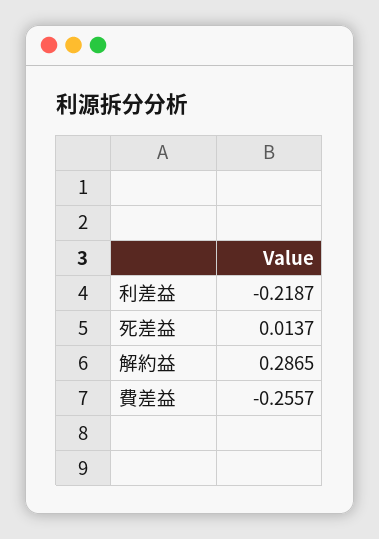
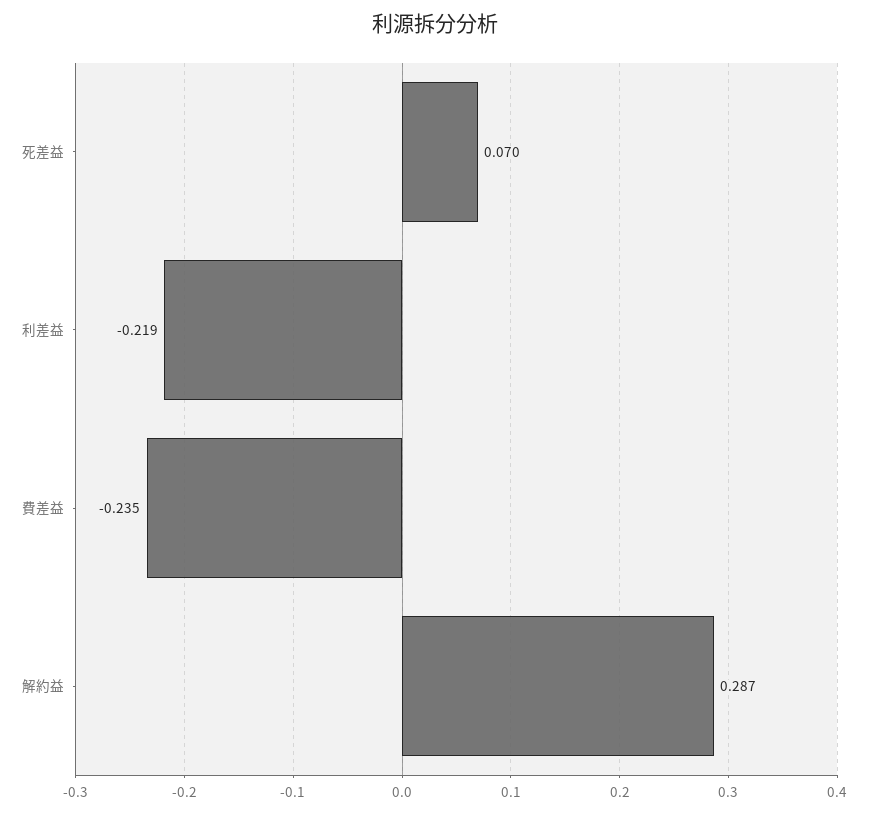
  {
    "利差益": -0.2187,
-   "死差益": 0.0137,
+   "死差益": 0.07,
    "解約益": 0.2865,
-   "費差益": -0.2557
+   "費差益": -0.235
  }

